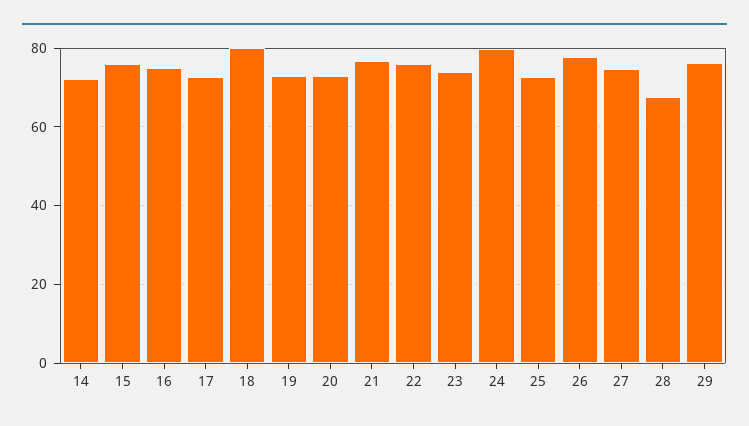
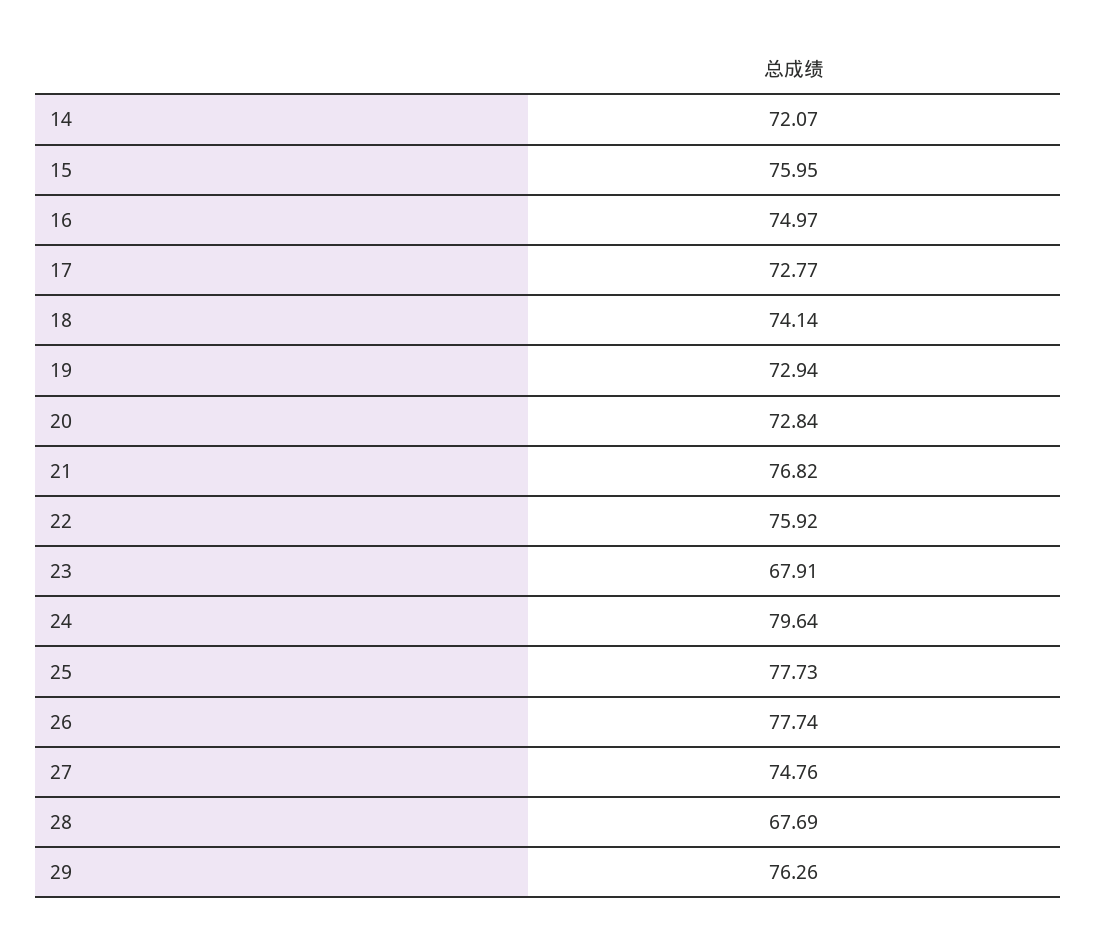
  {
    "14": 72.07,
    "15": 75.95,
    "16": 74.97,
    "17": 72.77,
-   "18": 80,
+   "18": 74.14,
    "19": 72.94,
    "20": 72.84,
    "21": 76.82,
    "22": 75.92,
-   "23": 74,
+   "23": 67.91,
    "24": 79.64,
-   "25": 72,
+   "25": 77.73,
    "26": 77.74,
    "27": 74.76,
    "28": 67.69,
    "29": 76.26
  }

